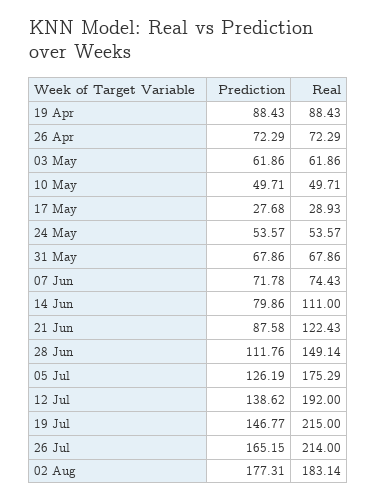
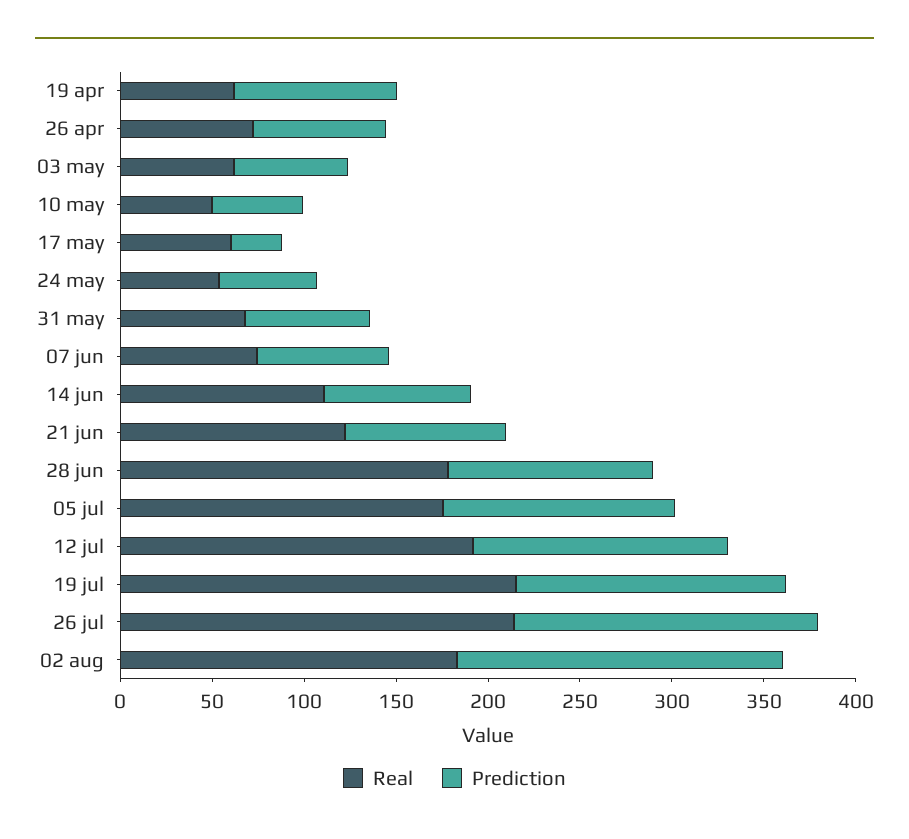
  {
    "Prediction": {
      "19 Apr": 88.43,
      "26 Apr": 72.29,
      "03 May": 61.86,
      "10 May": 49.71,
      "17 May": 27.68,
      "24 May": 53.57,
      "31 May": 67.86,
      "07 Jun": 71.78,
      "14 Jun": 79.86,
      "21 Jun": 87.58,
      "28 Jun": 111.76,
      "05 Jul": 126.19,
      "12 Jul": 138.62,
      "19 Jul": 146.77,
      "26 Jul": 165.15,
      "02 Aug": 177.31
    },
    "Real": {
-     "19 Apr": 88.43,
+     "19 Apr": 60,
      "26 Apr": 72.29,
      "03 May": 61.86,
      "10 May": 49.71,
-     "17 May": 28.93,
+     "17 May": 60,
      "24 May": 53.57,
      "31 May": 67.86,
      "07 Jun": 74.43,
      "14 Jun": 111,
      "21 Jun": 122.43,
-     "28 Jun": 149.14,
+     "28 Jun": 180,
      "05 Jul": 175.29,
      "12 Jul": 192,
      "19 Jul": 215,
      "26 Jul": 214,
      "02 Aug": 183.14
    }
  }

